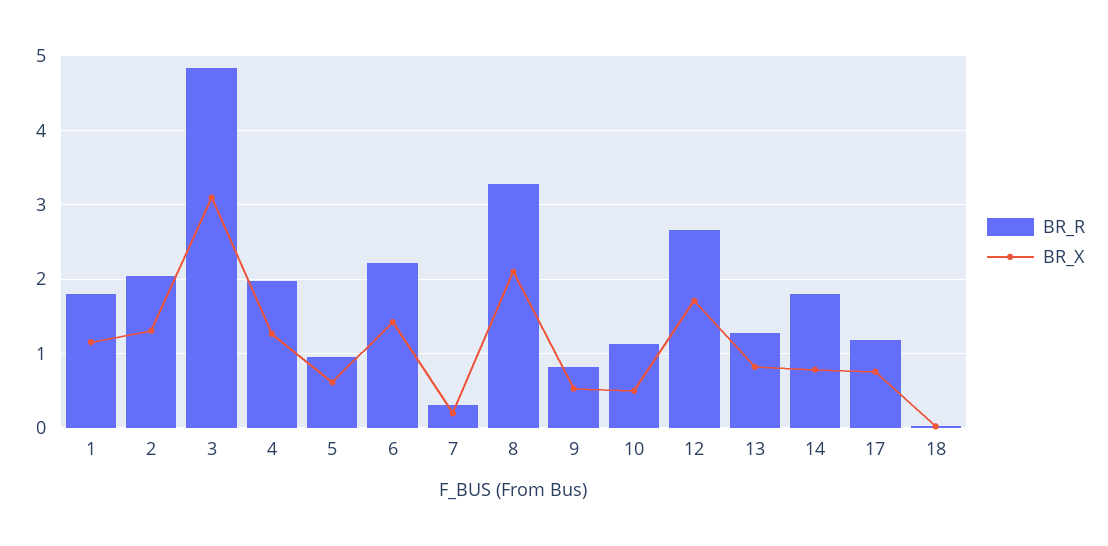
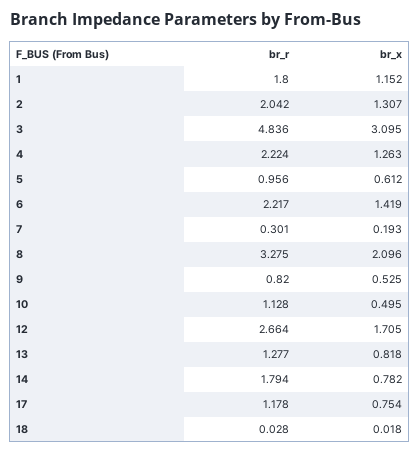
  {
    "BR_R": {
      "1": 1.8,
      "2": 2.042,
      "3": 4.836,
-     "4": 2,
+     "4": 2.224,
      "5": 0.956,
      "6": 2.217,
      "7": 0.301,
      "8": 3.275,
      "9": 0.82,
      "10": 1.128,
      "12": 2.664,
      "13": 1.277,
      "14": 1.794,
      "17": 1.178,
      "18": 0.028
    },
    "BR_X": {
      "1": 1.152,
      "2": 1.307,
      "3": 3.095,
      "4": 1.263,
      "5": 0.612,
      "6": 1.419,
      "7": 0.193,
      "8": 2.096,
      "9": 0.525,
      "10": 0.495,
      "12": 1.705,
      "13": 0.818,
      "14": 0.782,
      "17": 0.754,
      "18": 0.018
    }
  }

